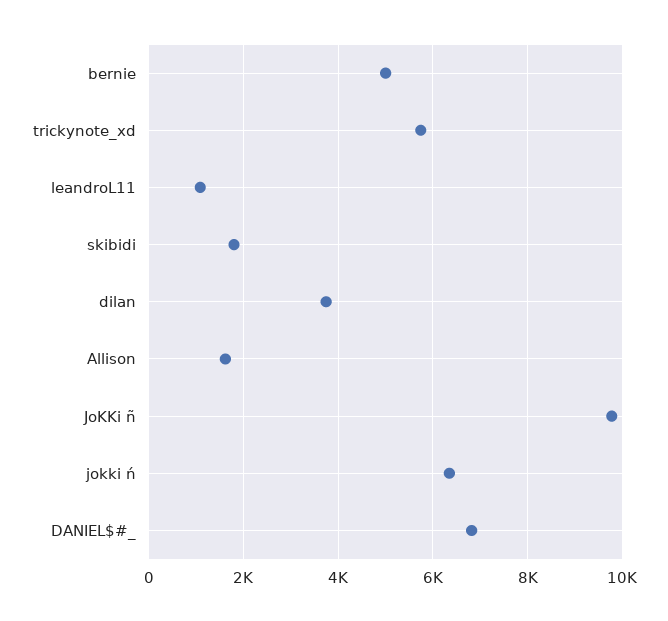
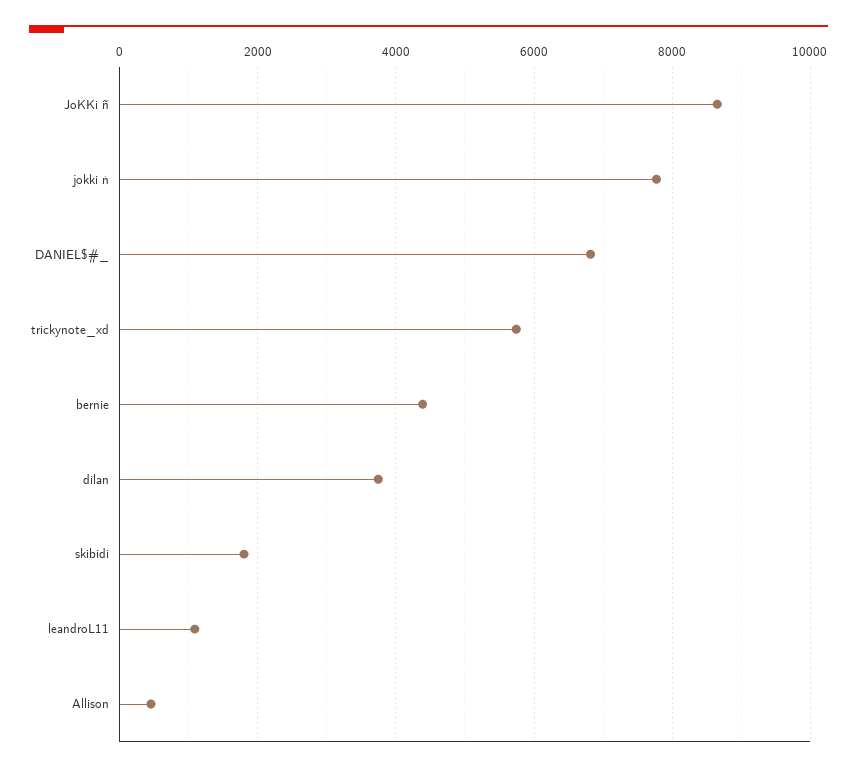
  {
-   "bernie": 5000,
+   "bernie": 4400,
    "trickynote_xd": 5800,
    "leandroL11": 1000,
    "skibidi": 1800,
    "dilan": 3800,
-   "Allison": 1600,
+   "Allison": 400,
-   "JoKKi ñ": 9800,
+   "JoKKi ñ": 8600,
-   "jokki ń": 6400,
+   "jokki ń": 7800,
    "DANIEL$#_": 6800
  }

